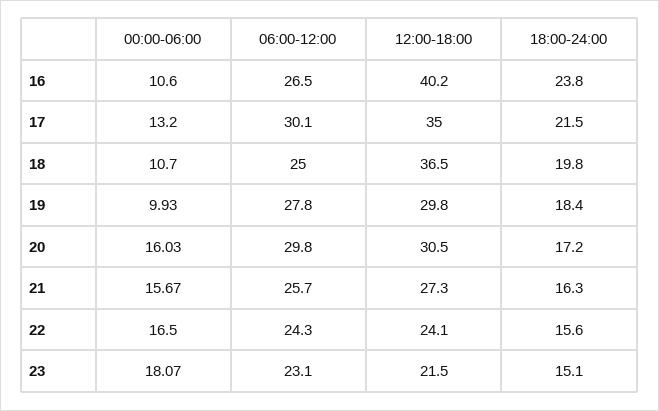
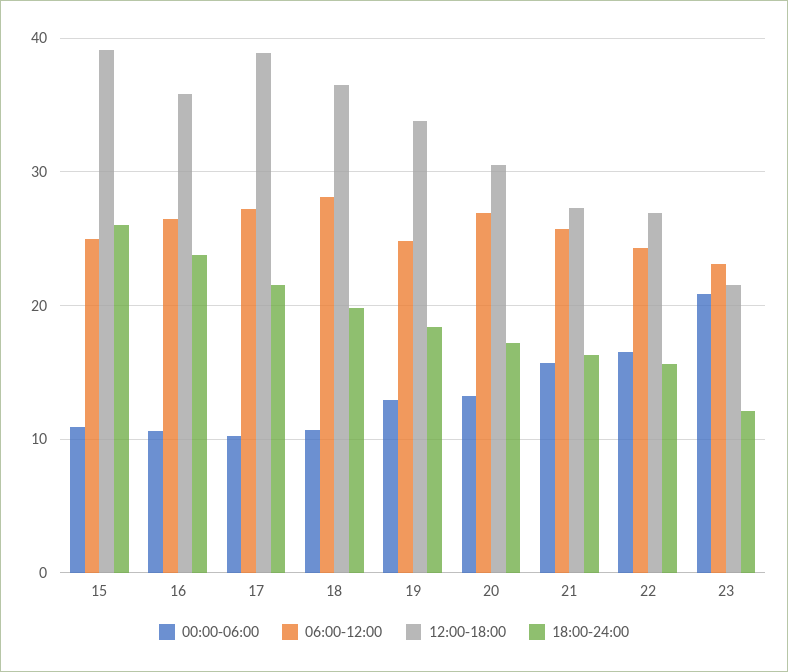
  {
    "00:00-06:00": {
      "16": 10.6,
-     "17": 13.2,
+     "17": 10,
      "18": 10.7,
-     "19": 9.93,
+     "19": 13,
-     "20": 16.03,
+     "20": 13,
      "21": 15.67,
      "22": 16.5,
-     "23": 18.07
+     "23": 21,
+     "15": 11
    },
    "06:00-12:00": {
      "16": 26.5,
-     "17": 30.1,
+     "17": 27,
-     "18": 25,
+     "18": 28,
-     "19": 27.8,
+     "19": 25,
-     "20": 29.8,
+     "20": 27,
      "21": 25.7,
      "22": 24.3,
-     "23": 23.1
+     "23": 23.1,
+     "15": 25
    },
    "12:00-18:00": {
-     "16": 40.2,
+     "16": 36,
-     "17": 35,
+     "17": 39,
      "18": 36.5,
-     "19": 29.8,
+     "19": 34,
      "20": 30.5,
      "21": 27.3,
-     "22": 24.1,
+     "22": 27,
-     "23": 21.5
+     "23": 21.5,
+     "15": 39
    },
    "18:00-24:00": {
      "16": 23.8,
      "17": 21.5,
      "18": 19.8,
      "19": 18.4,
      "20": 17.2,
      "21": 16.3,
      "22": 15.6,
-     "23": 15.1
+     "23": 12,
+     "15": 26
    }
  }

